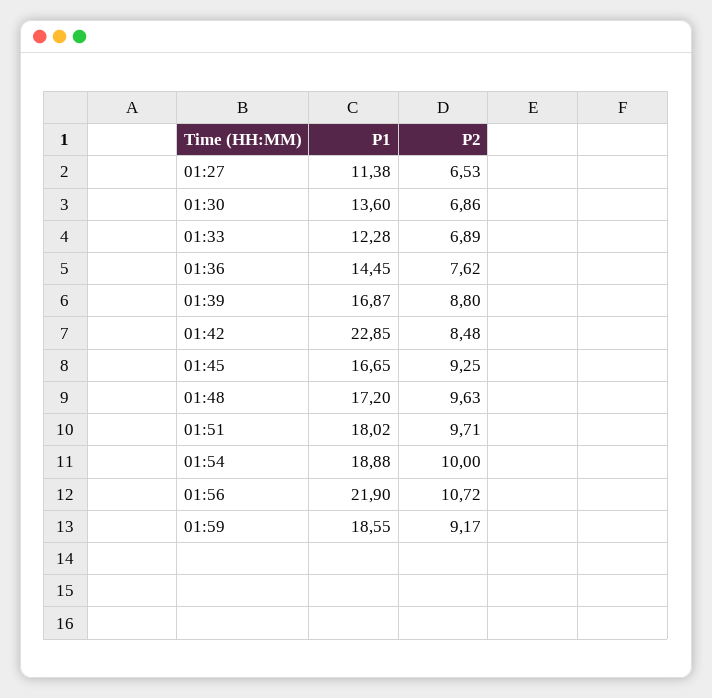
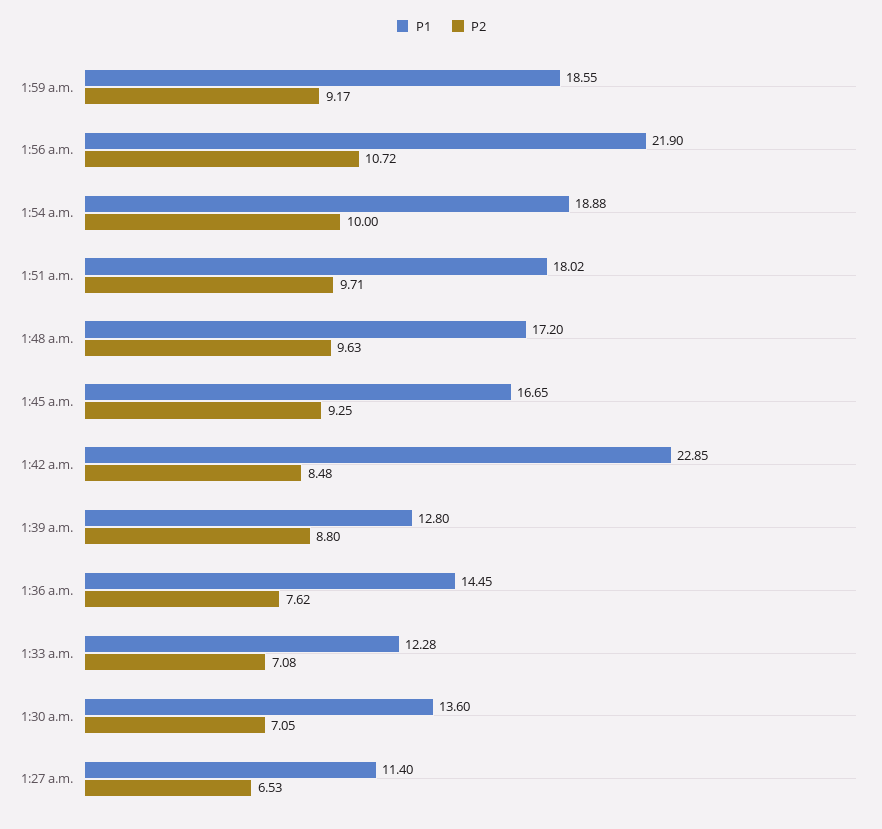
  {
    "P1": {
-     "01:27": 11.38,
+     "01:27": 11.4,
      "01:30": 13.6,
      "01:33": 12.28,
      "01:36": 14.45,
-     "01:39": 16.87,
+     "01:39": 12.8,
      "01:42": 22.85,
      "01:45": 16.65,
      "01:48": 17.2,
      "01:51": 18.02,
      "01:54": 18.88,
      "01:56": 21.9,
      "01:59": 18.55
    },
    "P2": {
      "01:27": 6.53,
-     "01:30": 6.86,
+     "01:30": 7.05,
-     "01:33": 6.89,
+     "01:33": 7.08,
      "01:36": 7.62,
      "01:39": 8.8,
      "01:42": 8.48,
      "01:45": 9.25,
      "01:48": 9.63,
      "01:51": 9.71,
      "01:54": 10,
      "01:56": 10.72,
      "01:59": 9.17
    }
  }

